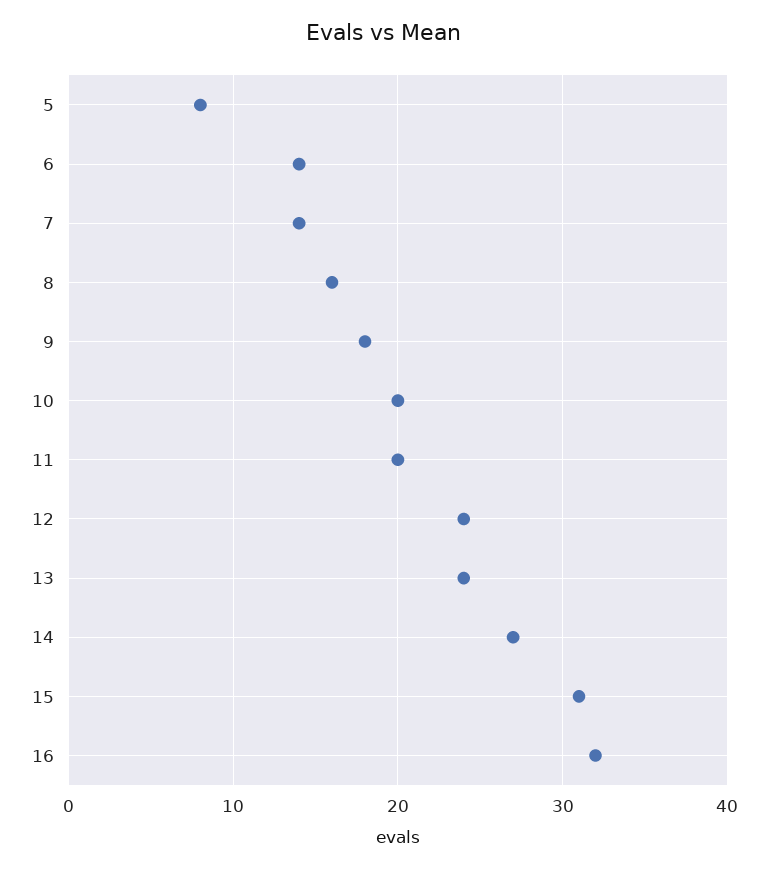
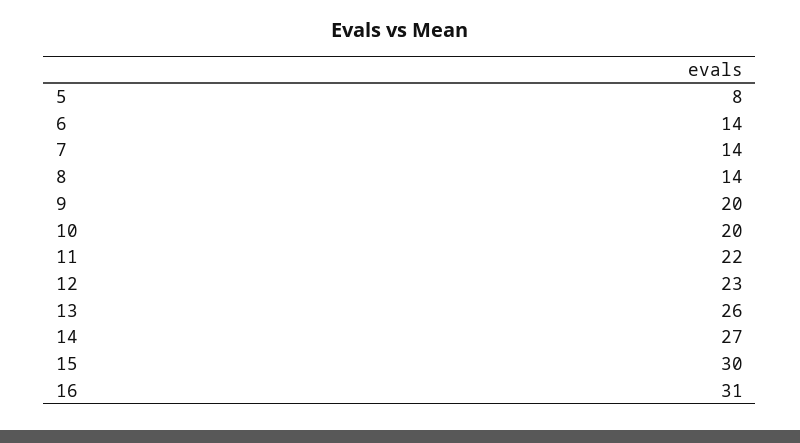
  {
    "5": 8,
    "6": 14,
    "7": 14,
-   "8": 16,
+   "8": 14,
-   "9": 18,
+   "9": 20,
    "10": 20,
-   "11": 20,
+   "11": 22,
-   "12": 24,
+   "12": 23,
-   "13": 24,
+   "13": 26,
    "14": 27,
-   "15": 31,
+   "15": 30,
-   "16": 32
+   "16": 31
  }

